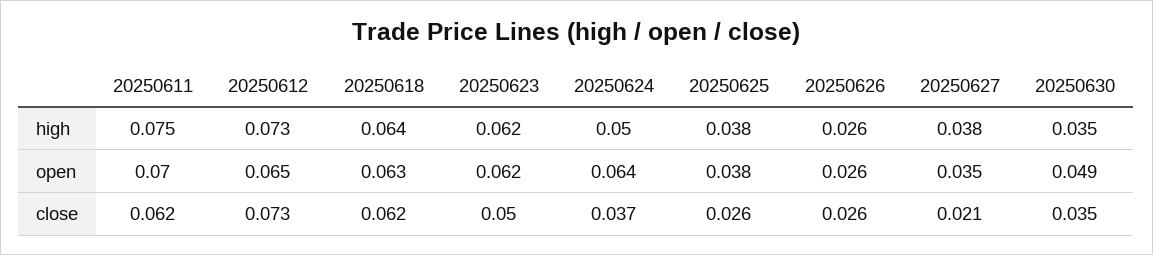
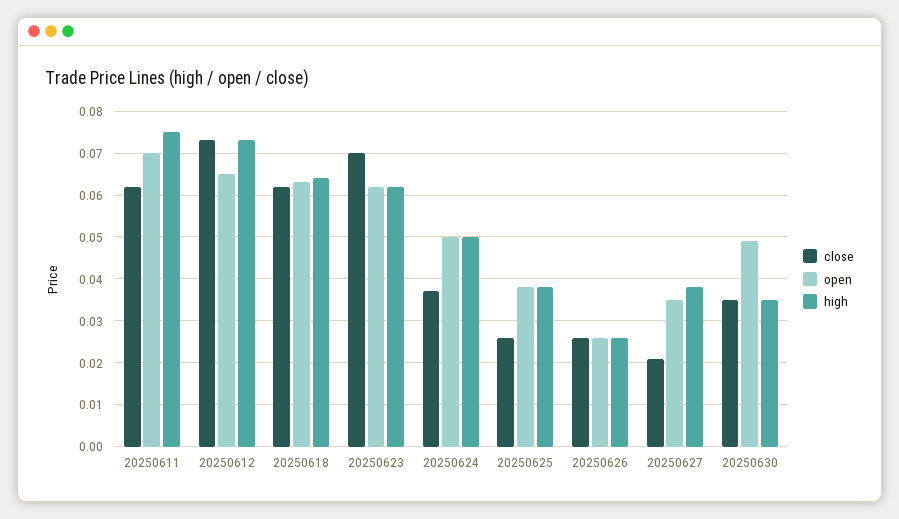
  {
    "high": {
      "20250611": 0.075,
      "20250612": 0.073,
      "20250618": 0.064,
      "20250623": 0.062,
      "20250624": 0.05,
      "20250625": 0.038,
      "20250626": 0.026,
      "20250627": 0.038,
      "20250630": 0.035
    },
    "open": {
      "20250611": 0.07,
      "20250612": 0.065,
      "20250618": 0.063,
      "20250623": 0.062,
-     "20250624": 0.064,
+     "20250624": 0.05,
      "20250625": 0.038,
      "20250626": 0.026,
      "20250627": 0.035,
      "20250630": 0.049
    },
    "close": {
      "20250611": 0.062,
      "20250612": 0.073,
      "20250618": 0.062,
-     "20250623": 0.05,
+     "20250623": 0.07,
      "20250624": 0.037,
      "20250625": 0.026,
      "20250626": 0.026,
      "20250627": 0.021,
      "20250630": 0.035
    }
  }

